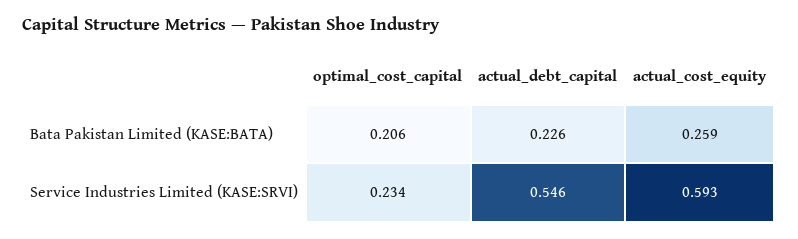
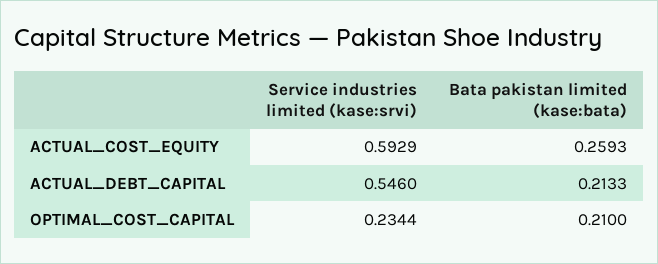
  {
    "optimal_cost_capital": {
-     "Bata Pakistan Limited (KASE:BATA)": 0.206,
+     "Bata Pakistan Limited (KASE:BATA)": 0.21,
      "Service Industries Limited (KASE:SRVI)": 0.2344
    },
    "actual_debt_capital": {
-     "Bata Pakistan Limited (KASE:BATA)": 0.226,
+     "Bata Pakistan Limited (KASE:BATA)": 0.2133,
      "Service Industries Limited (KASE:SRVI)": 0.546
    },
    "actual_cost_equity": {
      "Bata Pakistan Limited (KASE:BATA)": 0.2593,
      "Service Industries Limited (KASE:SRVI)": 0.5929
    }
  }

